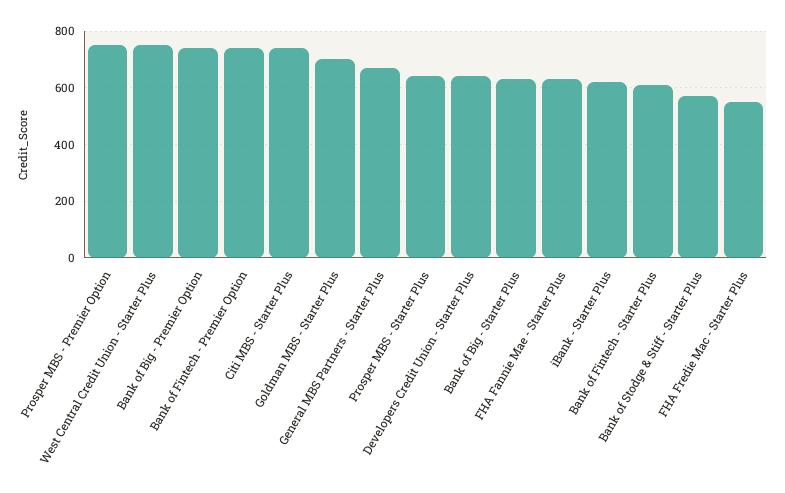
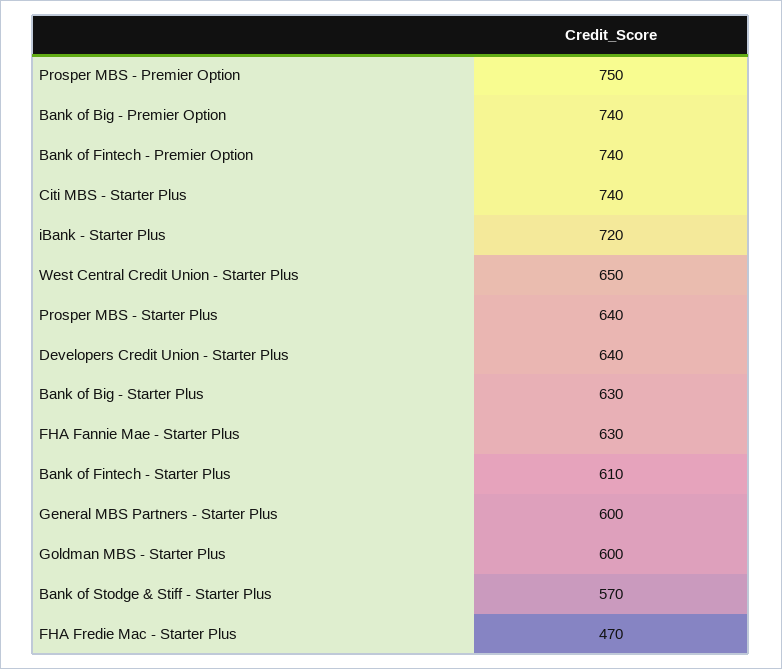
  {
    "Prosper MBS - Premier Option": 750,
-   "West Central Credit Union - Starter Plus": 750,
+   "West Central Credit Union - Starter Plus": 650,
    "Bank of Big - Premier Option": 740,
    "Bank of Fintech - Premier Option": 740,
    "Citi MBS - Starter Plus": 740,
-   "Goldman MBS - Starter Plus": 700,
+   "Goldman MBS - Starter Plus": 600,
-   "General MBS Partners - Starter Plus": 675,
+   "General MBS Partners - Starter Plus": 600,
    "Prosper MBS - Starter Plus": 640,
    "Developers Credit Union - Starter Plus": 640,
    "Bank of Big - Starter Plus": 630,
    "FHA Fannie Mae - Starter Plus": 630,
-   "iBank - Starter Plus": 625,
+   "iBank - Starter Plus": 720,
    "Bank of Fintech - Starter Plus": 610,
    "Bank of Stodge & Stiff - Starter Plus": 570,
-   "FHA Fredie Mac - Starter Plus": 550
+   "FHA Fredie Mac - Starter Plus": 470
  }

